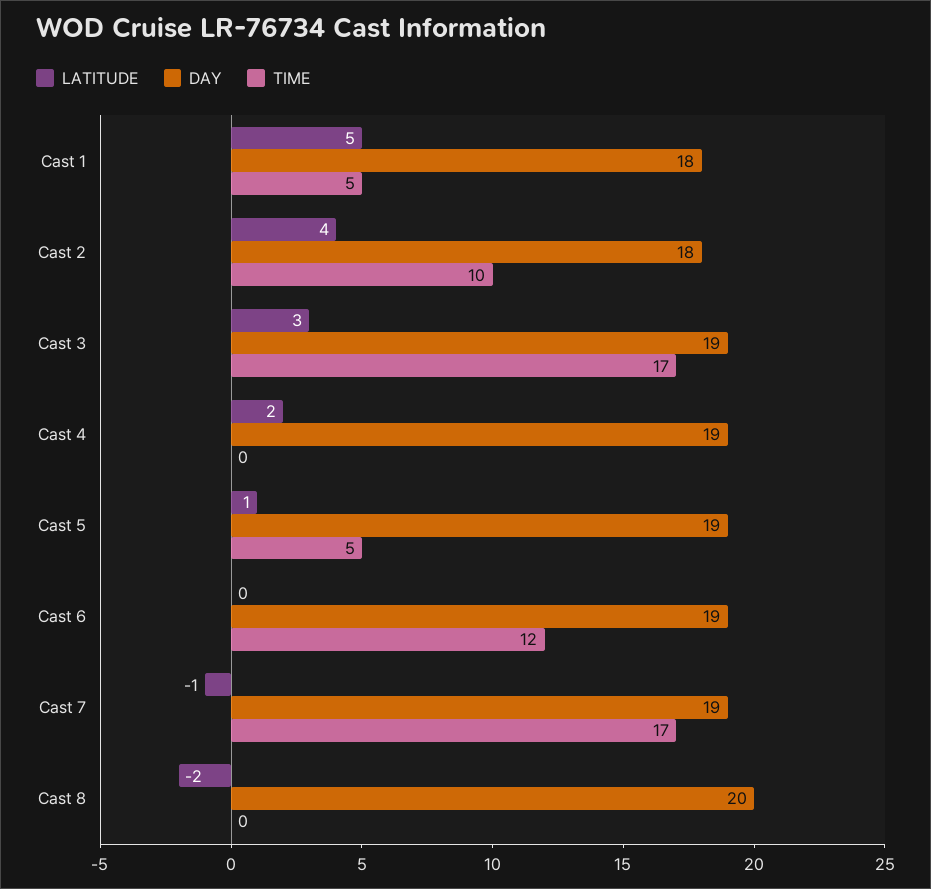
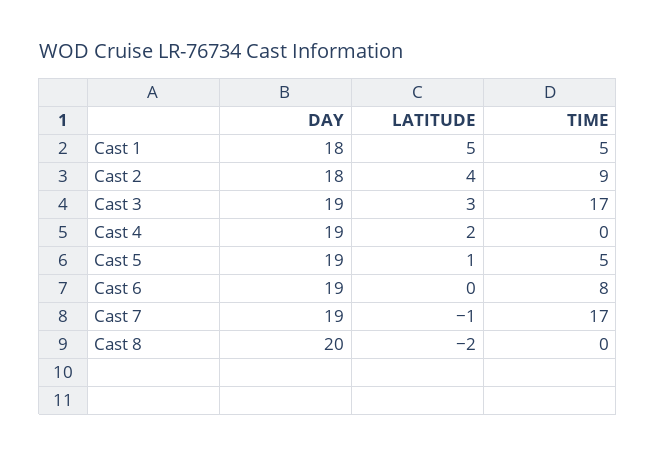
  {
    "LATITUDE": {
      "Cast 1": 5,
      "Cast 2": 4,
      "Cast 3": 3,
      "Cast 4": 2,
      "Cast 5": 1,
      "Cast 6": 0,
      "Cast 7": -1,
      "Cast 8": -2
    },
    "DAY": {
      "Cast 1": 18,
      "Cast 2": 18,
      "Cast 3": 19,
      "Cast 4": 19,
      "Cast 5": 19,
      "Cast 6": 19,
      "Cast 7": 19,
      "Cast 8": 20
    },
    "TIME": {
      "Cast 1": 5,
-     "Cast 2": 10,
+     "Cast 2": 9,
      "Cast 3": 17,
      "Cast 4": 0,
      "Cast 5": 5,
-     "Cast 6": 12,
+     "Cast 6": 8,
      "Cast 7": 17,
      "Cast 8": 0
    }
  }

